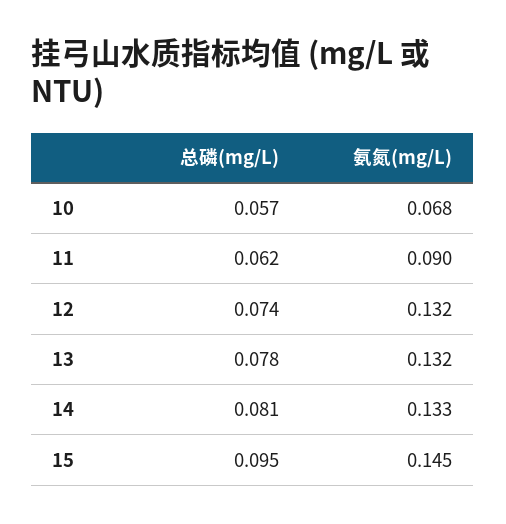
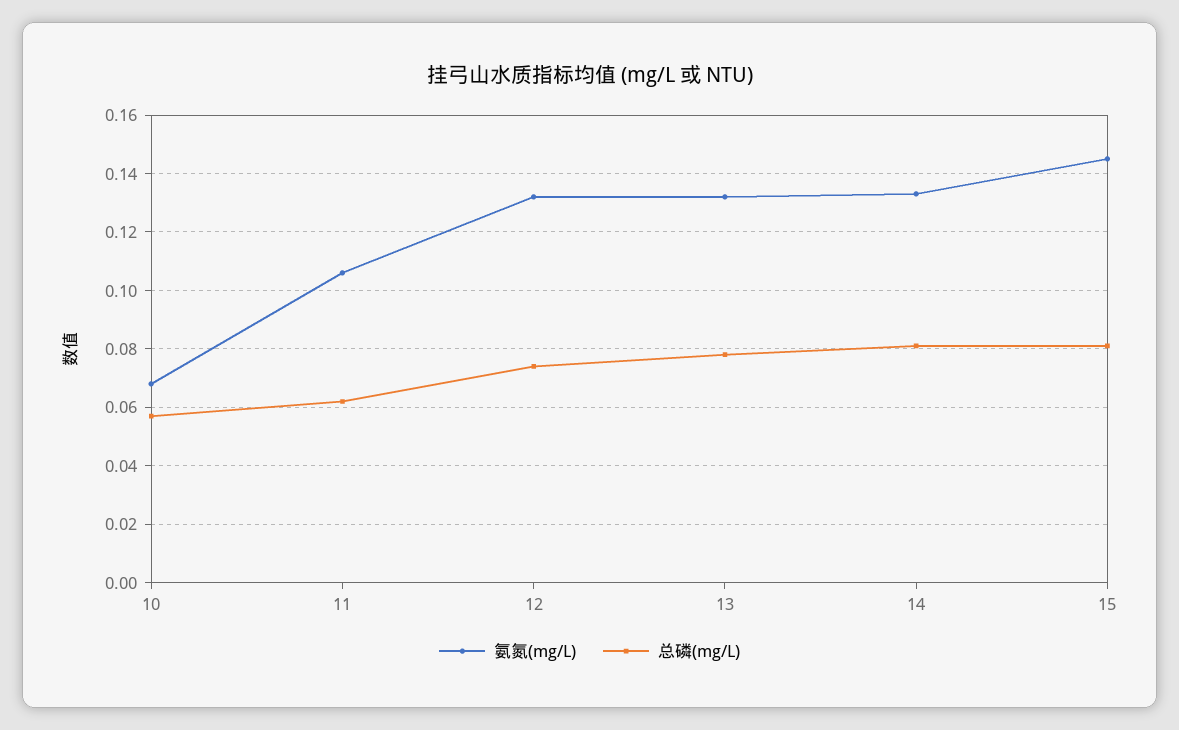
  {
    "总磷(mg/L)": {
      "10": 0.057,
      "11": 0.062,
      "12": 0.074,
      "13": 0.078,
      "14": 0.081,
-     "15": 0.095
+     "15": 0.08
    },
    "氨氮(mg/L)": {
      "10": 0.068,
-     "11": 0.09,
+     "11": 0.105,
      "12": 0.132,
      "13": 0.132,
      "14": 0.133,
      "15": 0.145
    }
  }

